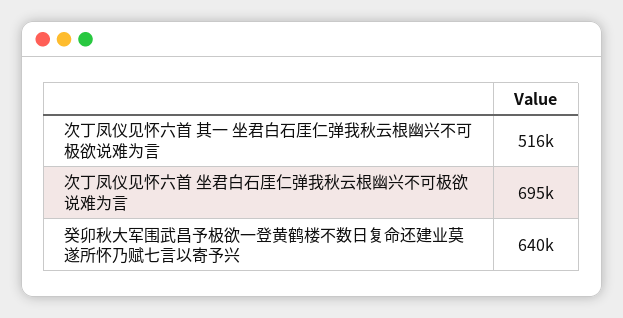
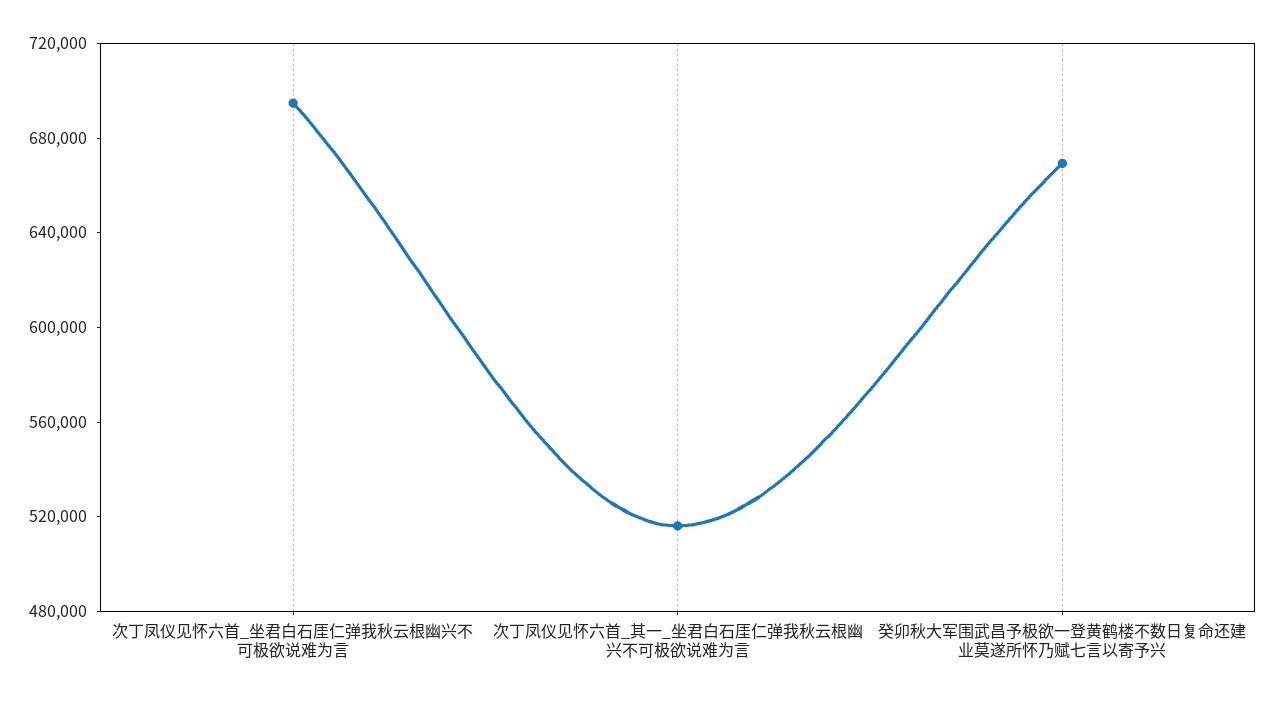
  {
    "次丁凤仪见怀六首 其一 坐君白石厓仁弹我秋云根幽兴不可极欲说难为言": 516000,
    "次丁凤仪见怀六首 坐君白石厓仁弹我秋云根幽兴不可极欲说难为言": 695000,
-   "癸卯秋大军围武昌予极欲一登黄鹤楼不数日复命还建业莫遂所怀乃赋七言以寄予兴": 640000
+   "癸卯秋大军围武昌予极欲一登黄鹤楼不数日复命还建业莫遂所怀乃赋七言以寄予兴": 670000
  }

